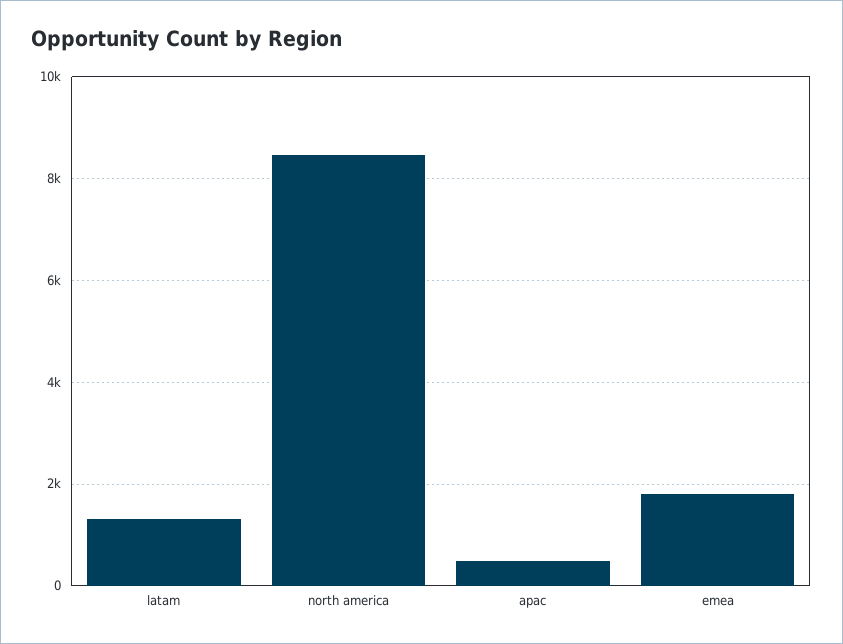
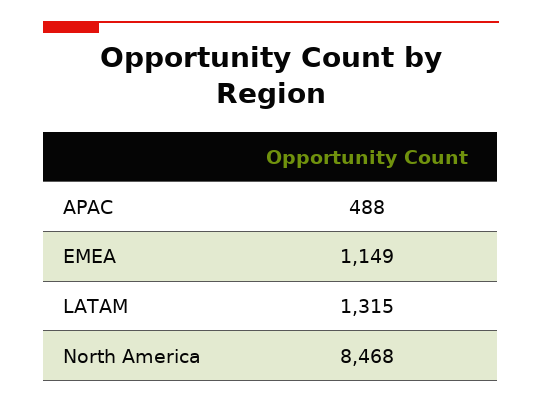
  {
    "latam": 1315,
    "north america": 8468,
    "apac": 488,
-   "emea": 1800
+   "emea": 1149
  }

